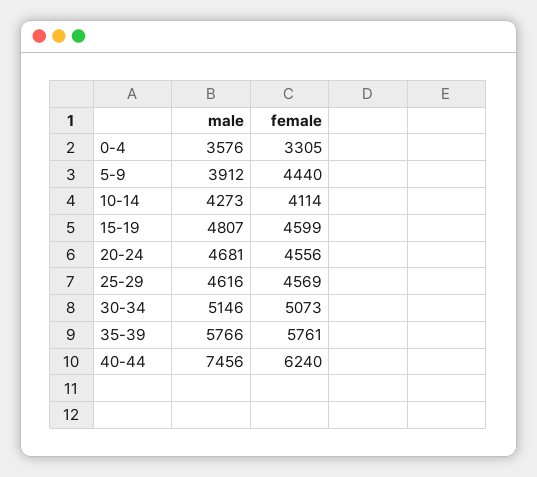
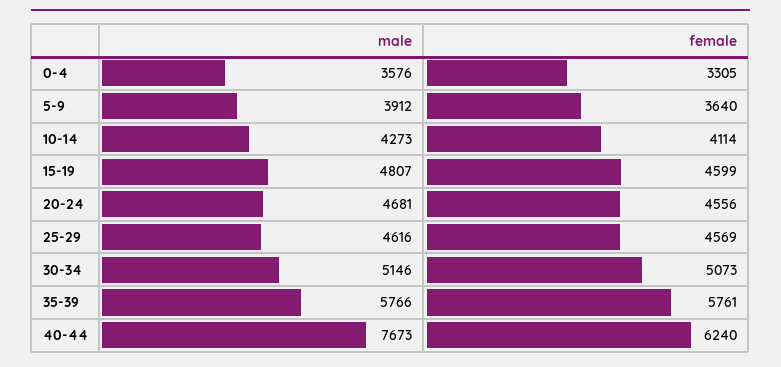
  {
    "male": {
      "0-4": 3576,
      "5-9": 3912,
      "10-14": 4273,
      "15-19": 4807,
      "20-24": 4681,
      "25-29": 4616,
      "30-34": 5146,
      "35-39": 5766,
-     "40-44": 7456
+     "40-44": 7673
    },
    "female": {
      "0-4": 3305,
-     "5-9": 4440,
+     "5-9": 3640,
      "10-14": 4114,
      "15-19": 4599,
      "20-24": 4556,
      "25-29": 4569,
      "30-34": 5073,
      "35-39": 5761,
      "40-44": 6240
    }
  }

